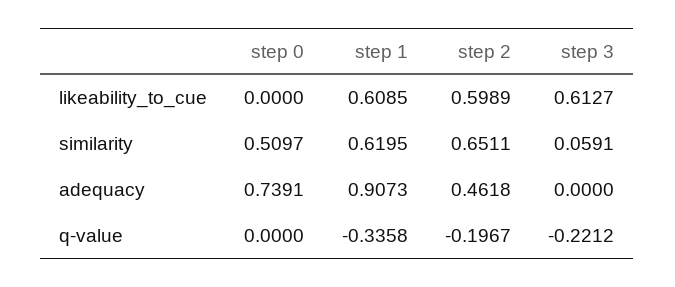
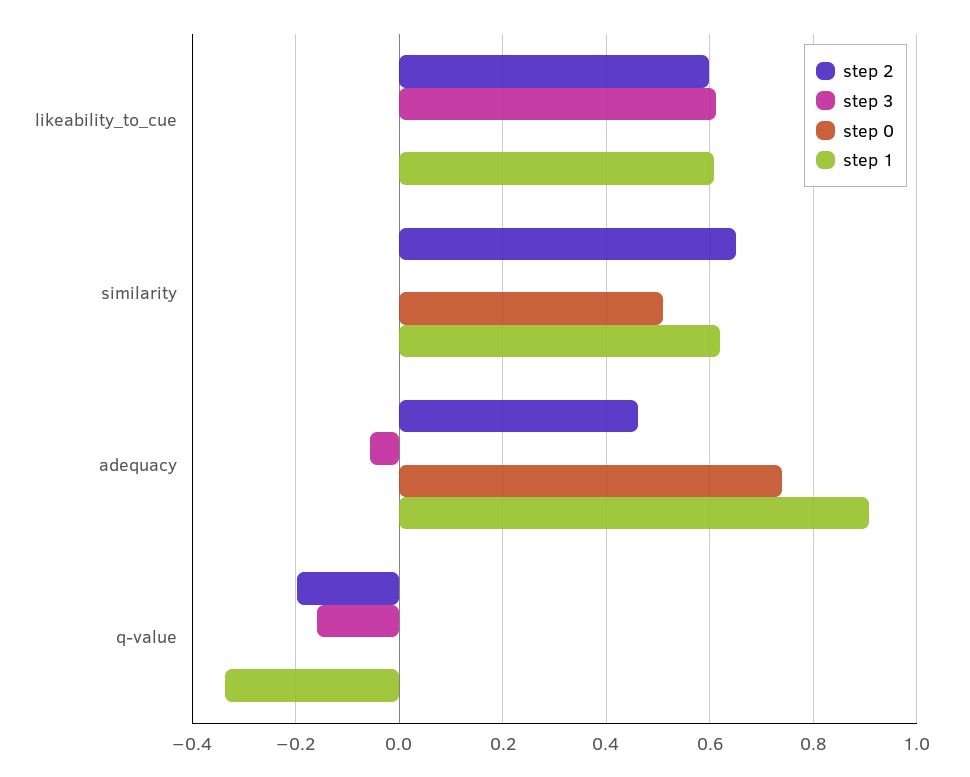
  {
    "step 0": {
      "likeability_to_cue": 0,
      "similarity": 0.5097,
      "adequacy": 0.7391,
      "q-value": 0
    },
    "step 1": {
      "likeability_to_cue": 0.6085,
      "similarity": 0.6195,
      "adequacy": 0.9073,
      "q-value": -0.3358
    },
    "step 2": {
      "likeability_to_cue": 0.5989,
      "similarity": 0.6511,
      "adequacy": 0.4618,
      "q-value": -0.1967
    },
    "step 3": {
      "likeability_to_cue": 0.6127,
-     "similarity": 0.0591,
+     "similarity": 0,
-     "adequacy": 0,
+     "adequacy": -0.06,
-     "q-value": -0.2212
+     "q-value": -0.16
    }
  }

